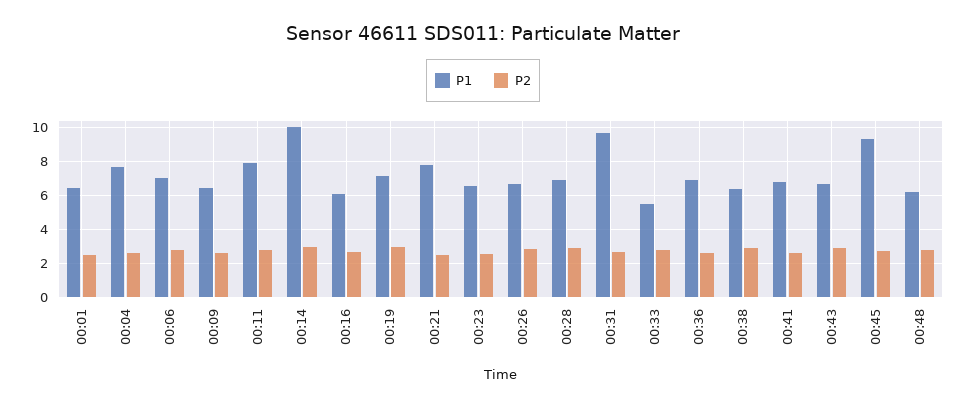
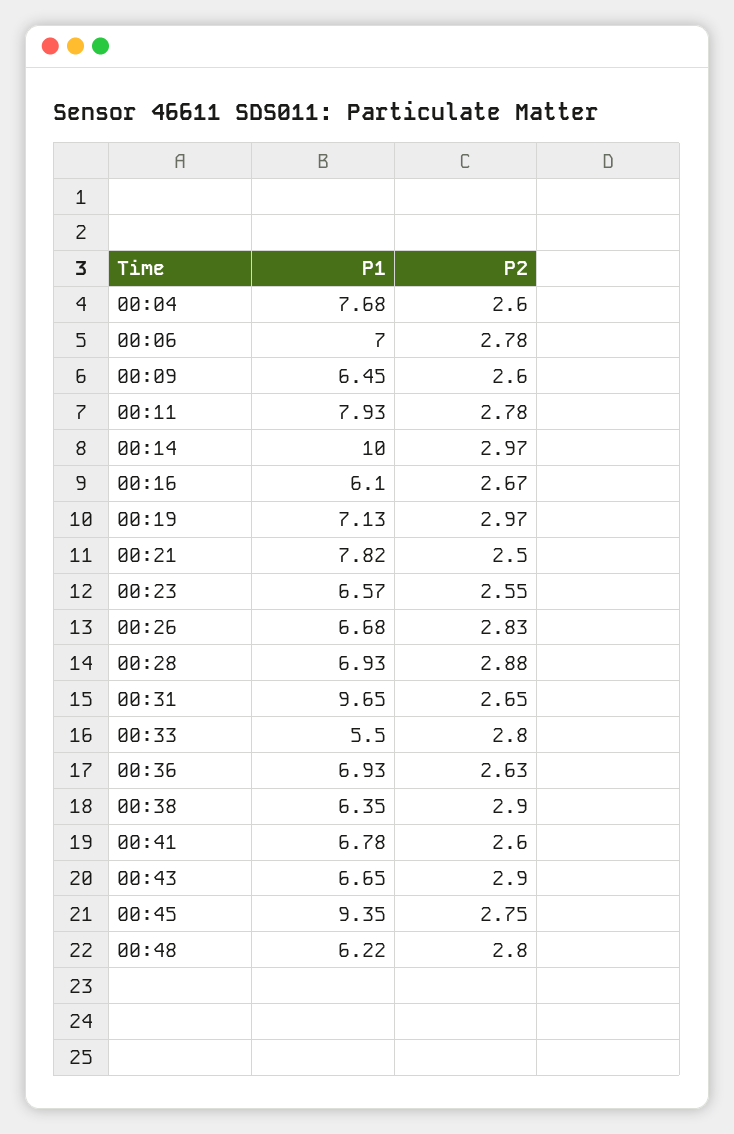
  {
    "P1": {
-     "00:01": 6.5,
      "00:04": 7.68,
      "00:06": 7,
      "00:09": 6.45,
      "00:11": 7.93,
      "00:14": 10,
      "00:16": 6.1,
      "00:19": 7.13,
      "00:21": 7.82,
      "00:23": 6.57,
      "00:26": 6.68,
      "00:28": 6.93,
      "00:31": 9.65,
      "00:33": 5.5,
      "00:36": 6.93,
      "00:38": 6.35,
      "00:41": 6.78,
      "00:43": 6.65,
      "00:45": 9.35,
      "00:48": 6.22
    },
    "P2": {
-     "00:01": 2.5,
      "00:04": 2.6,
      "00:06": 2.78,
      "00:09": 2.6,
      "00:11": 2.78,
      "00:14": 2.97,
      "00:16": 2.67,
      "00:19": 2.97,
      "00:21": 2.5,
      "00:23": 2.55,
      "00:26": 2.83,
      "00:28": 2.88,
      "00:31": 2.65,
      "00:33": 2.8,
      "00:36": 2.63,
      "00:38": 2.9,
      "00:41": 2.6,
      "00:43": 2.9,
      "00:45": 2.75,
      "00:48": 2.8
    }
  }

